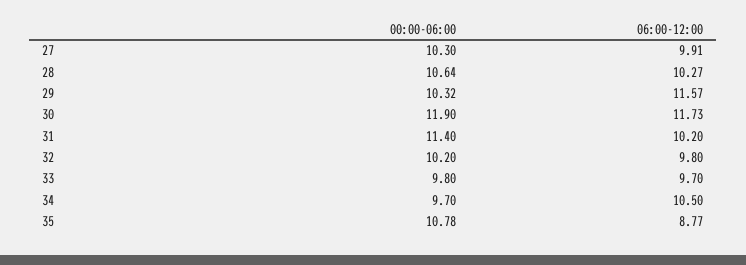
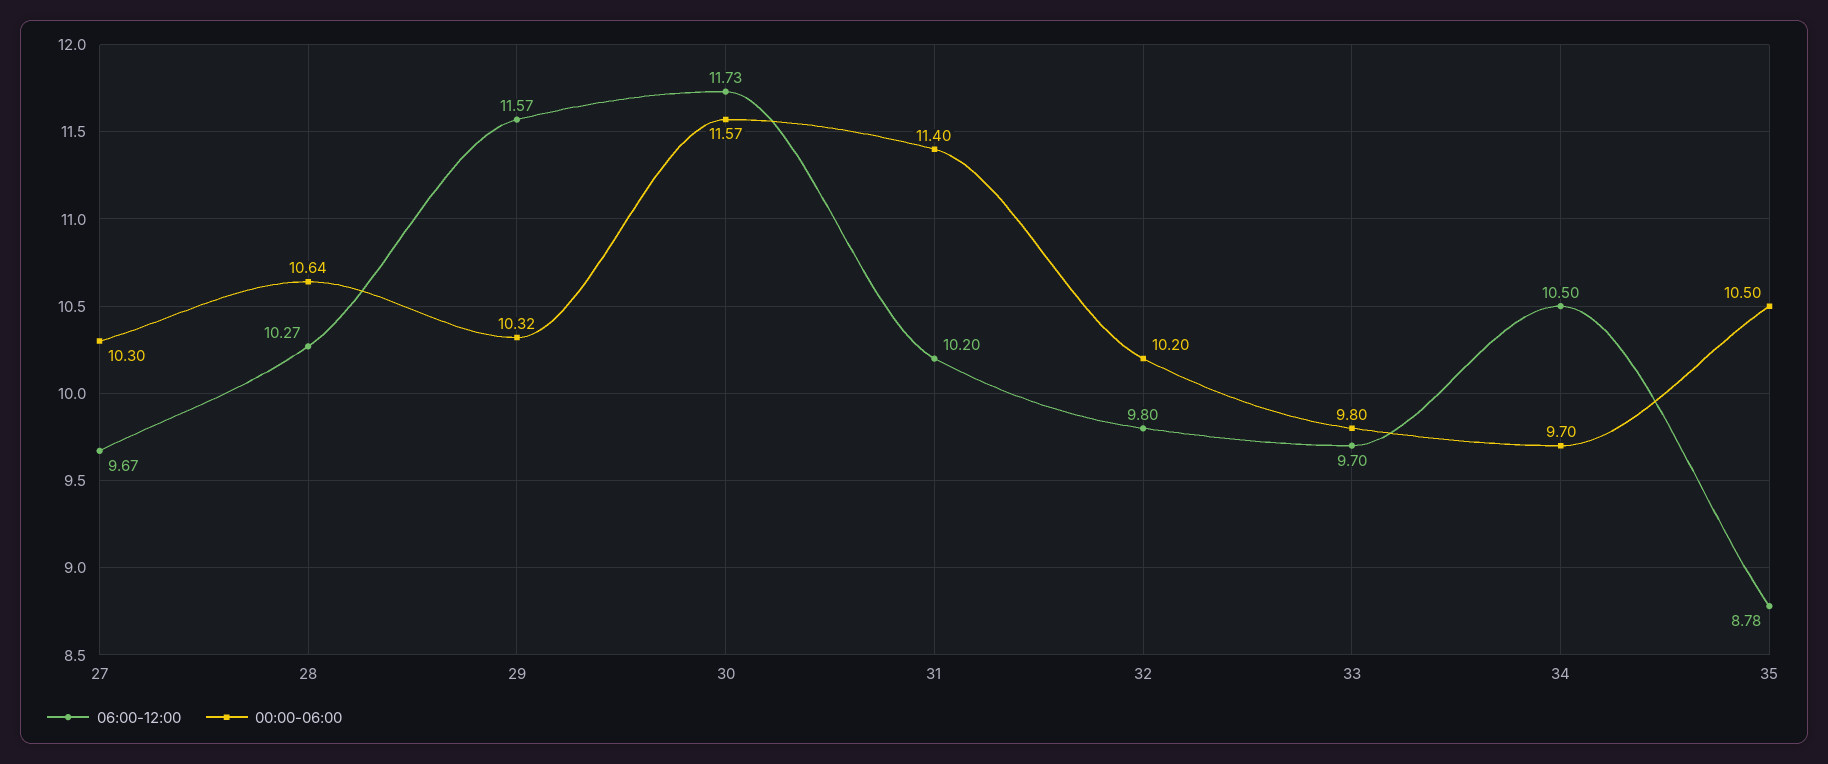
  {
    "00:00-06:00": {
      "27": 10.3,
      "28": 10.64,
      "29": 10.32,
-     "30": 11.9,
+     "30": 11.57,
      "31": 11.4,
      "32": 10.2,
      "33": 9.8,
      "34": 9.7,
-     "35": 10.78
+     "35": 10.5
    },
    "06:00-12:00": {
-     "27": 9.91,
+     "27": 9.67,
      "28": 10.27,
      "29": 11.57,
      "30": 11.73,
      "31": 10.2,
      "32": 9.8,
      "33": 9.7,
      "34": 10.5,
-     "35": 8.77
+     "35": 8.78
    }
  }

